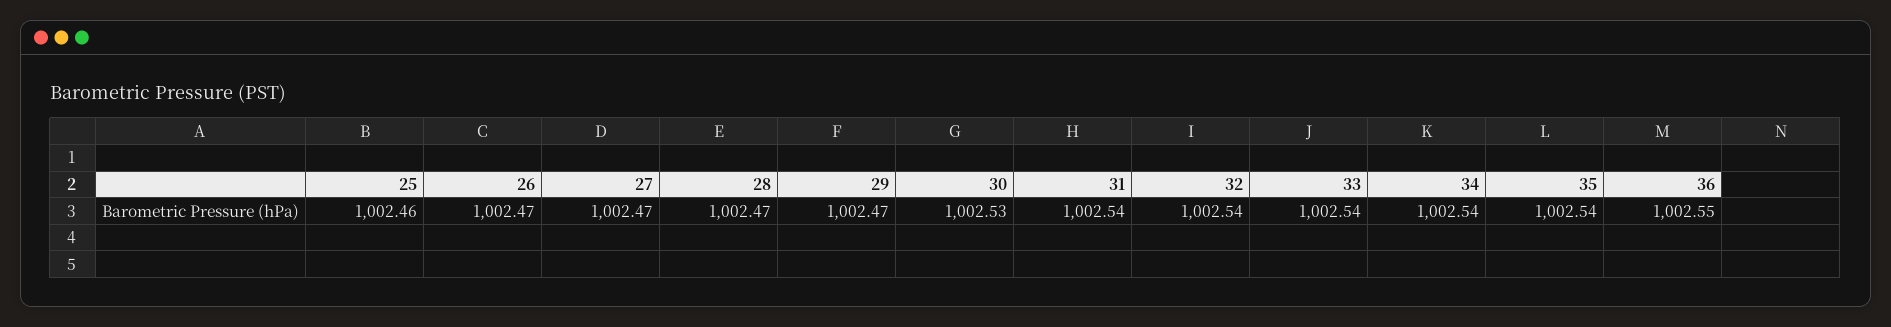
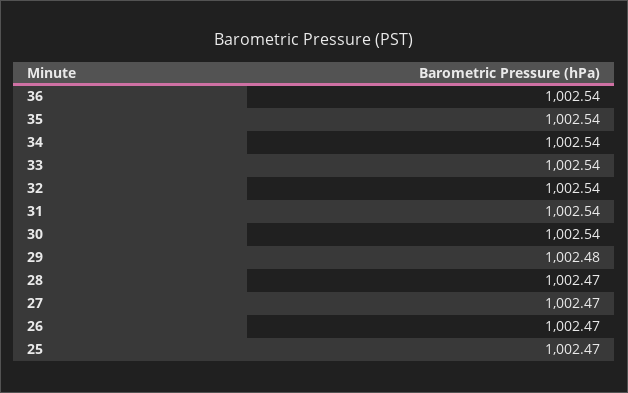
  {
-   "25": 1002.46,
+   "25": 1002.47,
    "26": 1002.47,
    "27": 1002.47,
    "28": 1002.47,
-   "29": 1002.47,
+   "29": 1002.48,
-   "30": 1002.53,
+   "30": 1002.54,
    "31": 1002.54,
    "32": 1002.54,
    "33": 1002.54,
    "34": 1002.54,
    "35": 1002.54,
-   "36": 1002.55
+   "36": 1002.54
  }

